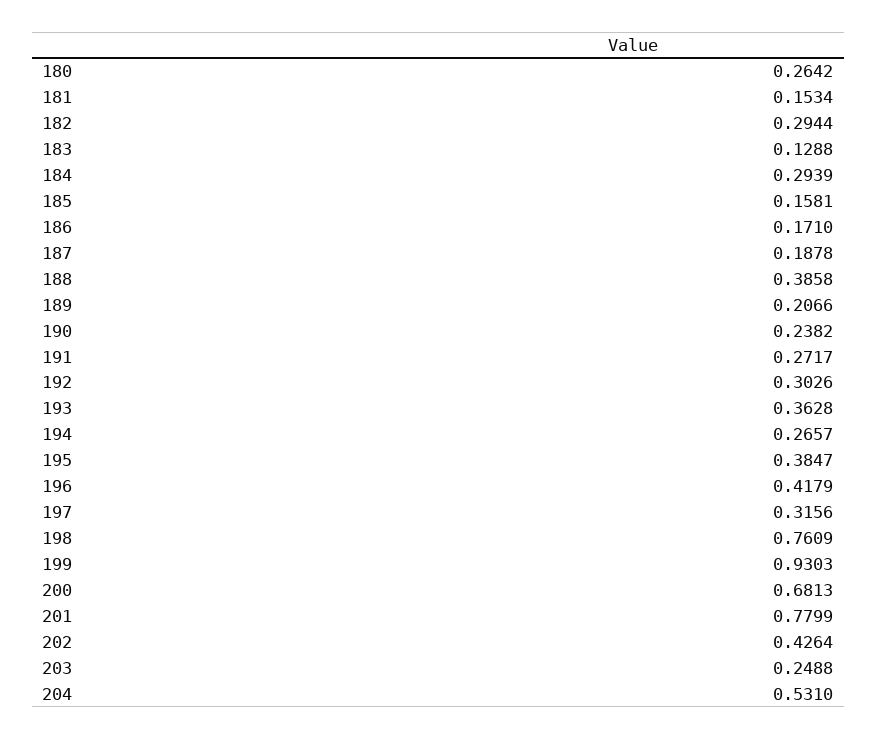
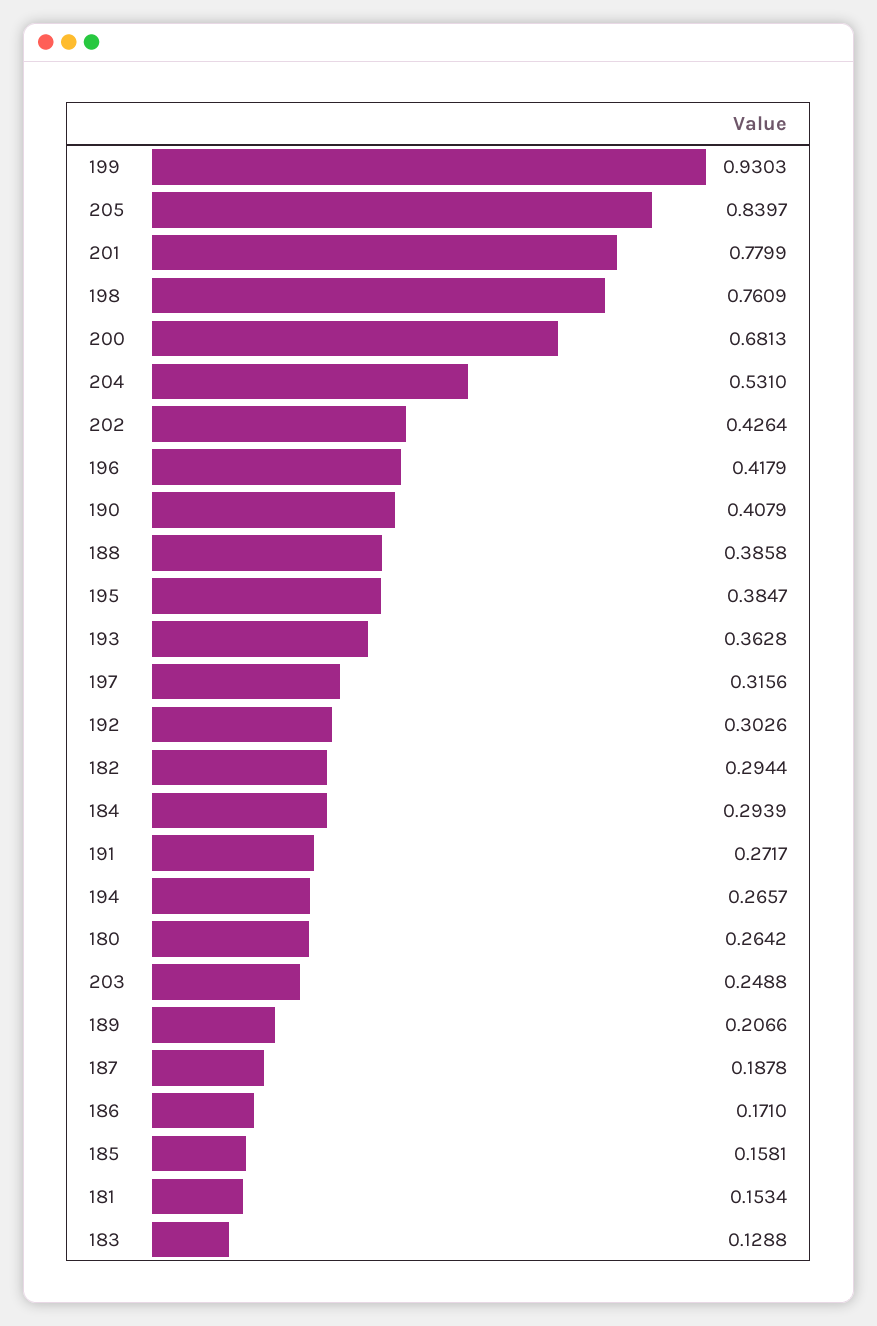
  {
    "180": 0.2642,
    "181": 0.1534,
    "182": 0.2944,
    "183": 0.1288,
    "184": 0.2939,
    "185": 0.1581,
    "186": 0.171,
    "187": 0.1878,
    "188": 0.3858,
    "189": 0.2066,
-   "190": 0.2382,
+   "190": 0.4079,
    "191": 0.2717,
    "192": 0.3026,
    "193": 0.3628,
    "194": 0.2657,
    "195": 0.3847,
    "196": 0.4179,
    "197": 0.3156,
    "198": 0.7609,
    "199": 0.9303,
    "200": 0.6813,
    "201": 0.7799,
    "202": 0.4264,
    "203": 0.2488,
-   "204": 0.531
+   "204": 0.531,
+   "205": 0.8397
  }

